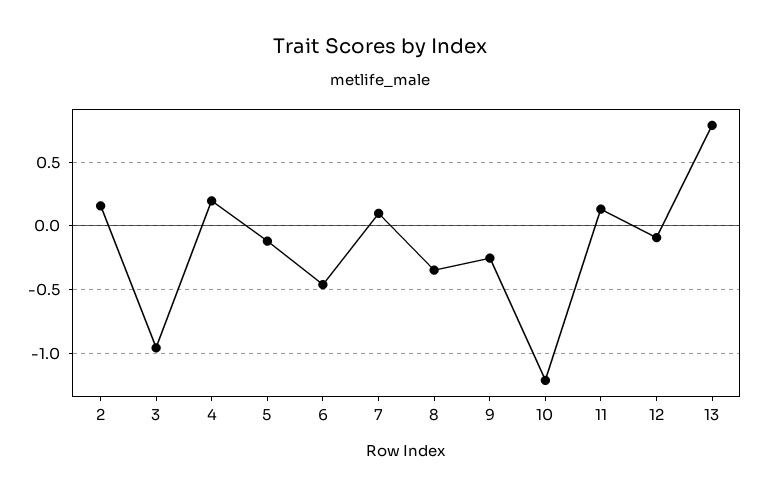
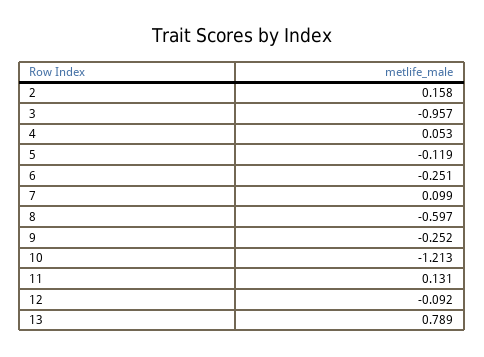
  {
    "2": 0.158,
    "3": -0.957,
-   "4": 0.2,
+   "4": 0.053,
    "5": -0.119,
-   "6": -0.45,
+   "6": -0.251,
    "7": 0.099,
-   "8": -0.35,
+   "8": -0.597,
    "9": -0.252,
    "10": -1.213,
    "11": 0.131,
    "12": -0.092,
    "13": 0.789
  }

